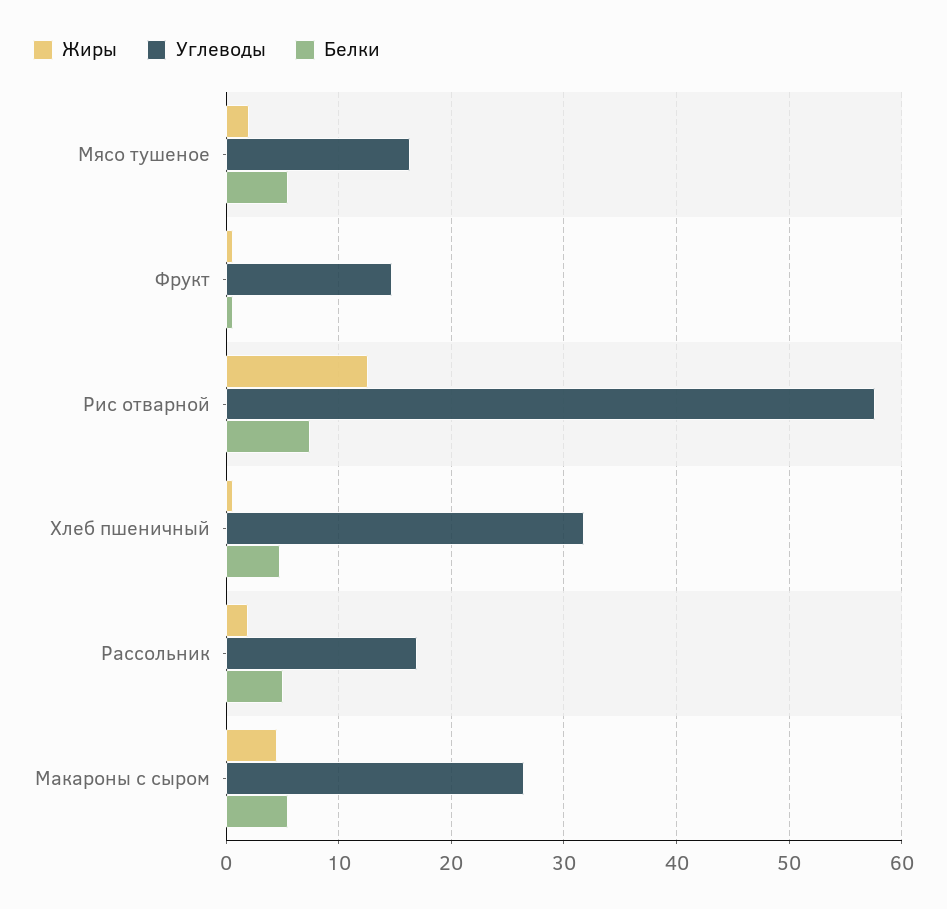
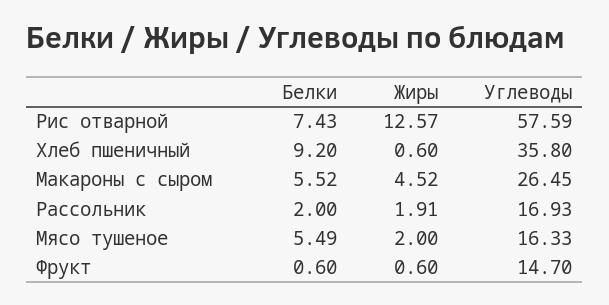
  {
    "Жиры": {
      "Мясо тушеное": 2,
      "Фрукт": 0.6,
      "Рис отварной": 12.57,
      "Хлеб пшеничный": 0.6,
      "Рассольник": 1.91,
      "Макароны с сыром": 4.52
    },
    "Углеводы": {
      "Мясо тушеное": 16.33,
      "Фрукт": 14.7,
      "Рис отварной": 57.59,
-     "Хлеб пшеничный": 32,
+     "Хлеб пшеничный": 35.8,
      "Рассольник": 16.93,
      "Макароны с сыром": 26.45
    },
    "Белки": {
      "Мясо тушеное": 5.49,
      "Фрукт": 0.6,
      "Рис отварной": 7.43,
-     "Хлеб пшеничный": 5,
+     "Хлеб пшеничный": 9.2,
-     "Рассольник": 5,
+     "Рассольник": 2,
      "Макароны с сыром": 5.52
    }
  }

